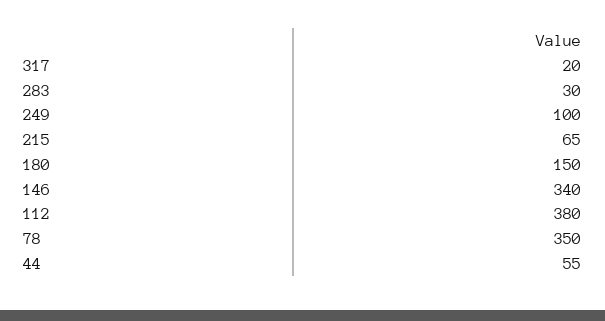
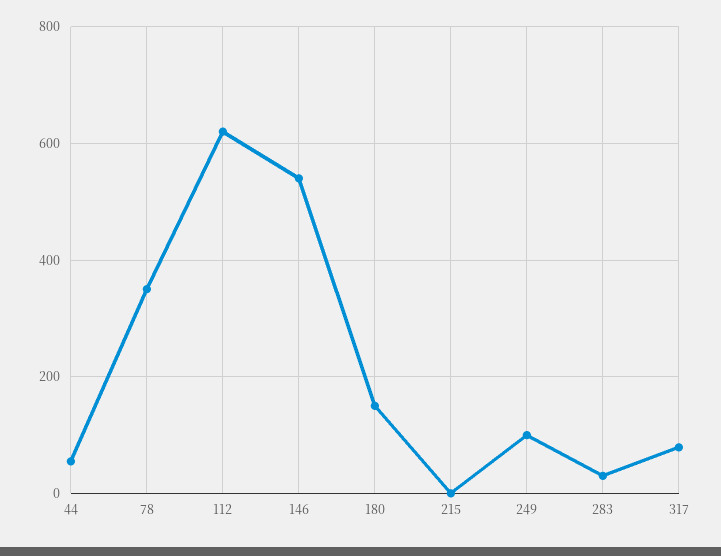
  {
-   "317": 20,
+   "317": 80,
    "283": 30,
    "249": 100,
-   "215": 65,
+   "215": 0,
    "180": 150,
-   "146": 340,
+   "146": 540,
-   "112": 380,
+   "112": 620,
    "78": 350,
    "44": 55
  }

